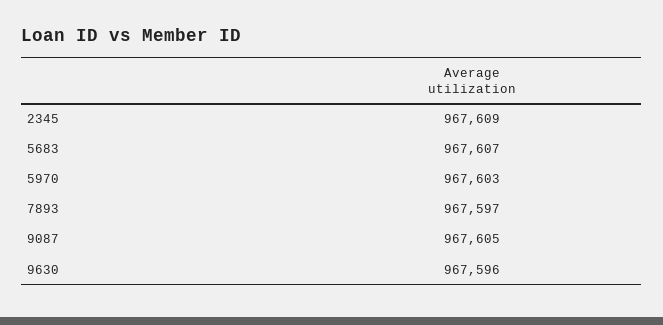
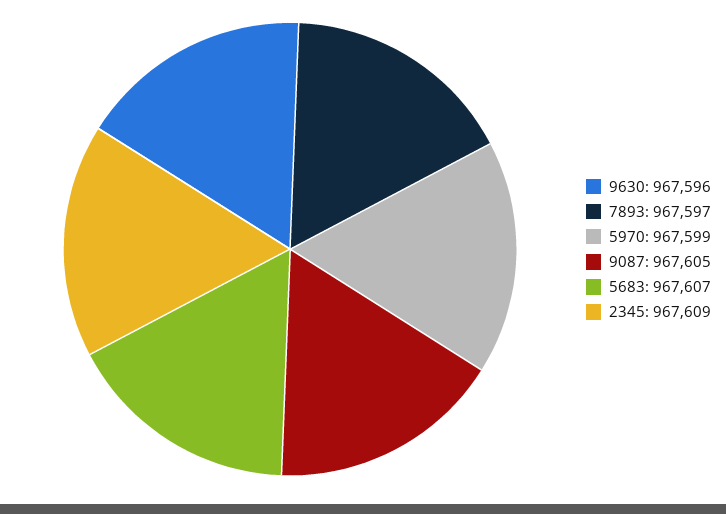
  {
    "2345": 967609,
    "5683": 967607,
-   "5970": 967603,
+   "5970": 967599,
    "7893": 967597,
    "9087": 967605,
    "9630": 967596
  }

